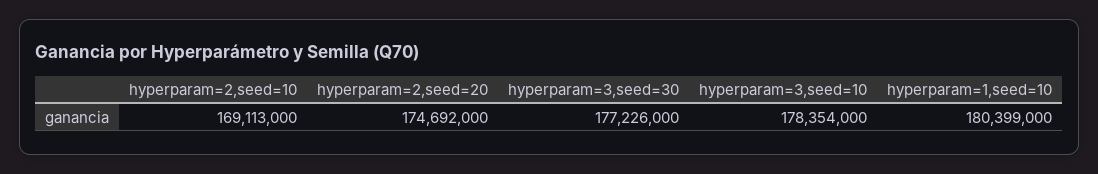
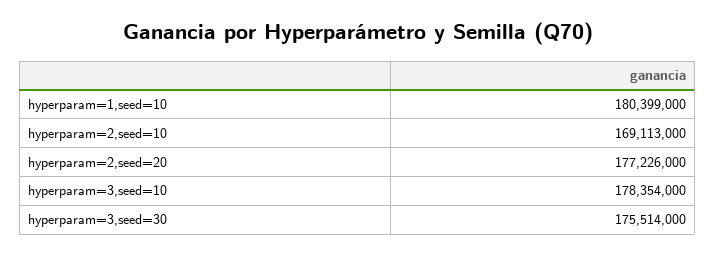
  {
    "hyperparam=2,seed=10": 169113000,
-   "hyperparam=2,seed=20": 174692000,
+   "hyperparam=2,seed=20": 177226000,
-   "hyperparam=3,seed=30": 177226000,
+   "hyperparam=3,seed=30": 175514000,
    "hyperparam=3,seed=10": 178354000,
    "hyperparam=1,seed=10": 180399000
  }

